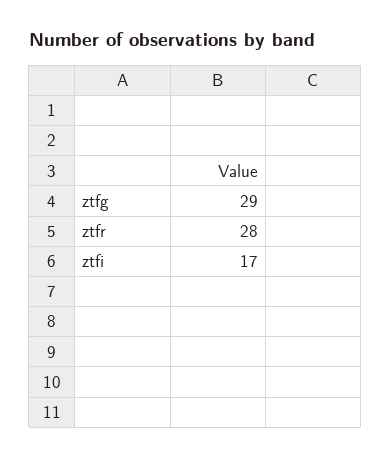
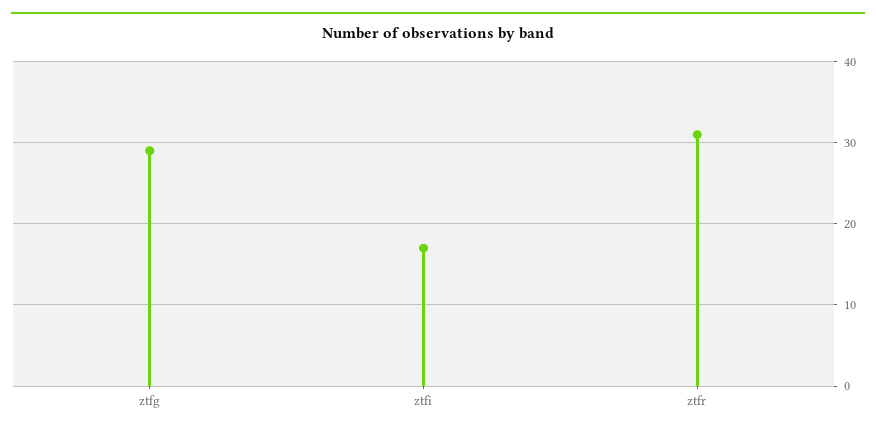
  {
    "ztfg": 29,
-   "ztfr": 28,
+   "ztfr": 31,
    "ztfi": 17
  }

